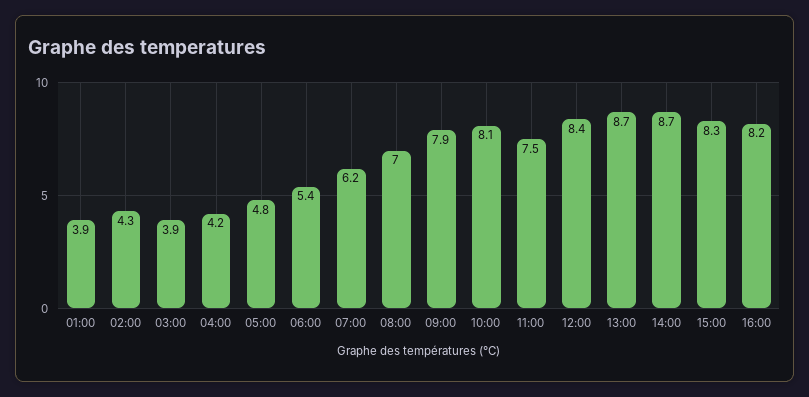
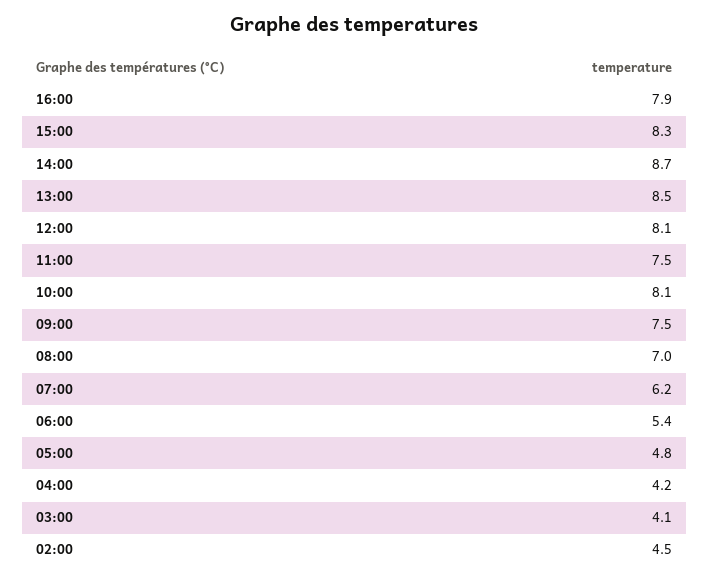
  {
-   "01:00": 3.9,
-   "02:00": 4.3,
+   "02:00": 4.5,
-   "03:00": 3.9,
+   "03:00": 4.1,
    "04:00": 4.2,
    "05:00": 4.8,
    "06:00": 5.4,
    "07:00": 6.2,
    "08:00": 7,
-   "09:00": 7.9,
+   "09:00": 7.5,
    "10:00": 8.1,
    "11:00": 7.5,
-   "12:00": 8.4,
+   "12:00": 8.1,
-   "13:00": 8.7,
+   "13:00": 8.5,
    "14:00": 8.7,
    "15:00": 8.3,
-   "16:00": 8.2
+   "16:00": 7.9
  }

